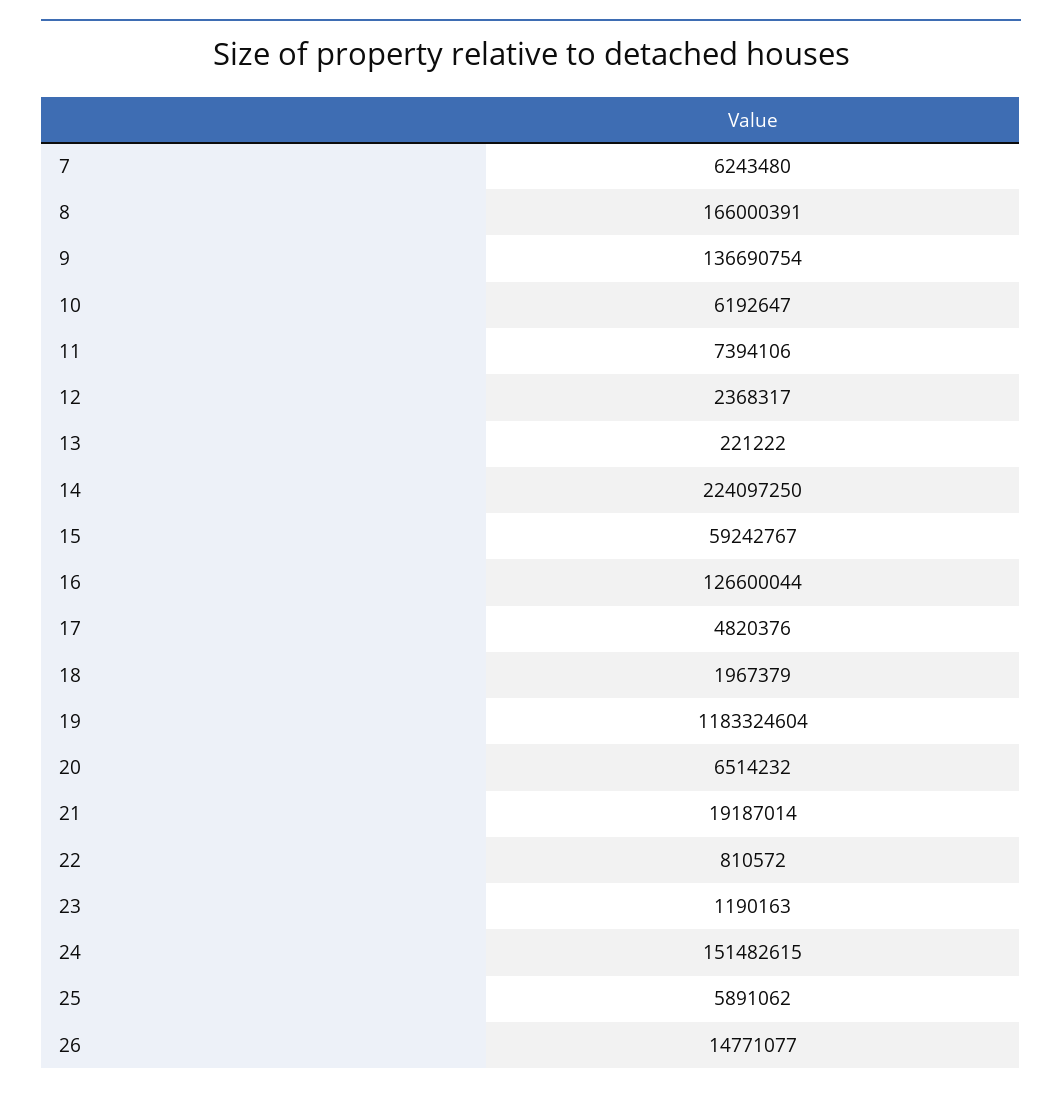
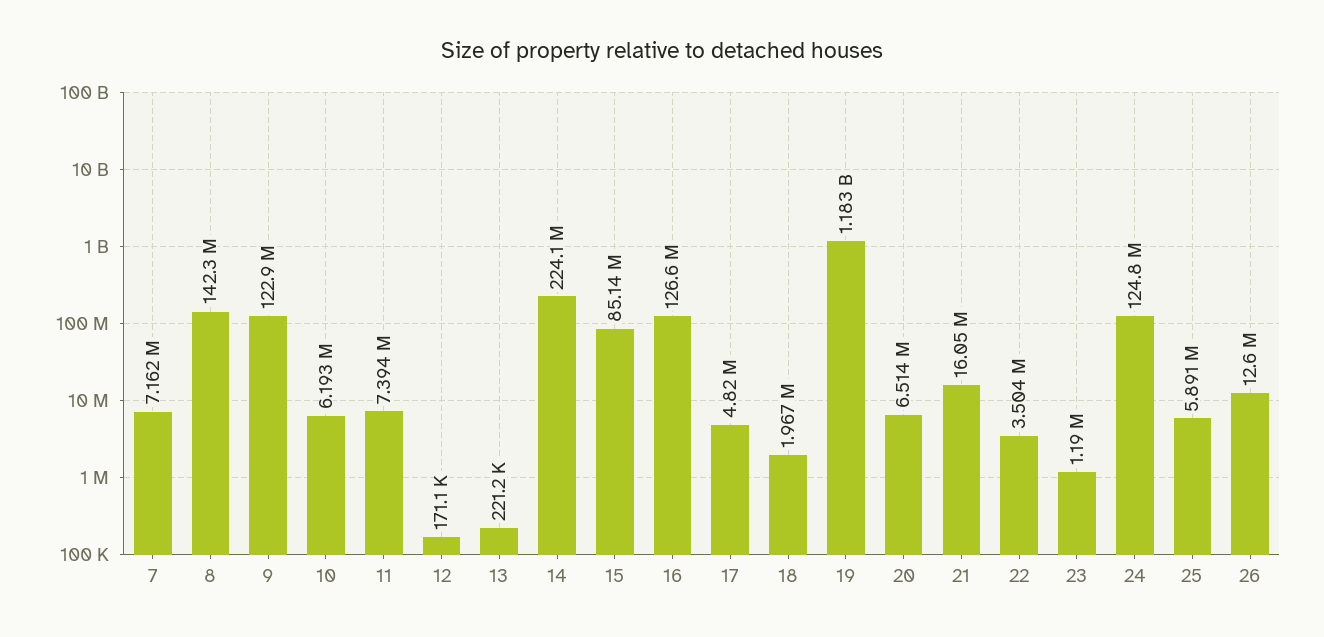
  {
-   "7": 6243480,
+   "7": 7162000,
-   "8": 166000391,
+   "8": 142300000,
-   "9": 136690754,
+   "9": 122900000,
    "10": 6192647,
    "11": 7394106,
-   "12": 2368317,
+   "12": 171100,
    "13": 221222,
    "14": 224097250,
-   "15": 59242767,
+   "15": 85140000,
    "16": 126600044,
    "17": 4820376,
    "18": 1967379,
    "19": 1183324604,
    "20": 6514232,
-   "21": 19187014,
+   "21": 16050000,
-   "22": 810572,
+   "22": 3504000,
    "23": 1190163,
-   "24": 151482615,
+   "24": 124800000,
    "25": 5891062,
-   "26": 14771077
+   "26": 12600000
  }

